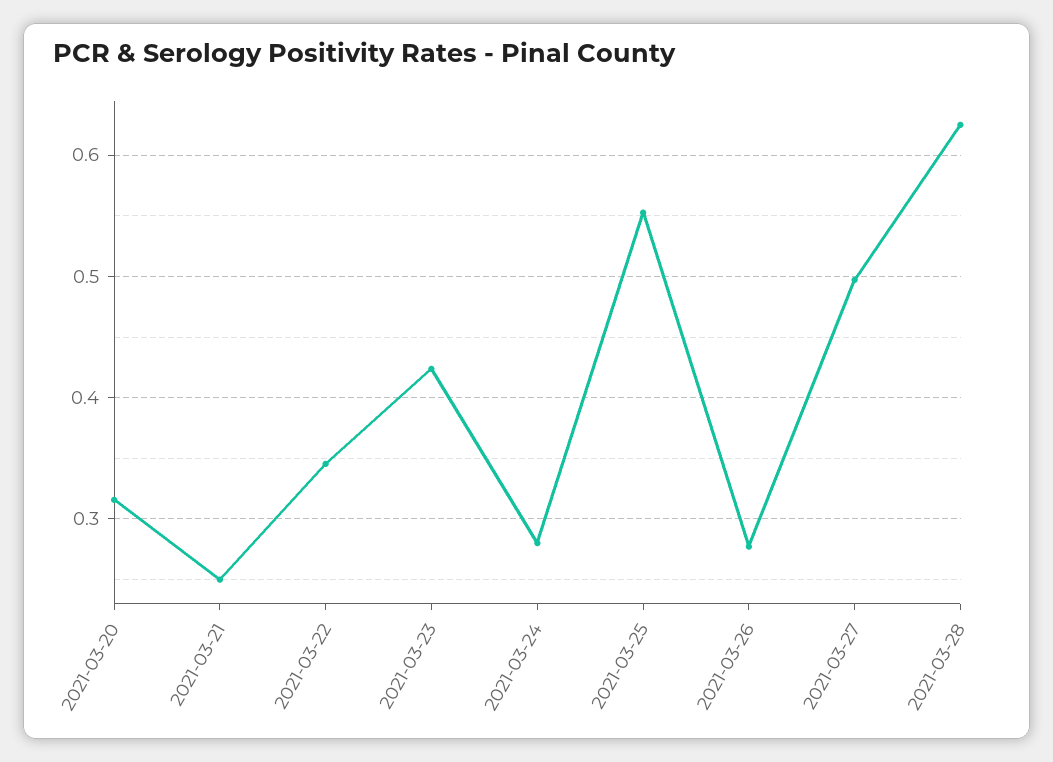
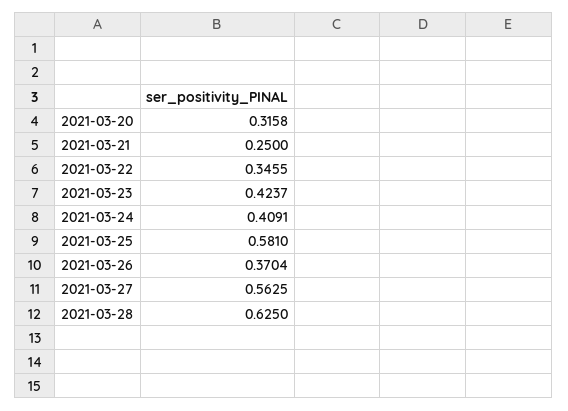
  {
    "2021-03-20": 0.3158,
    "2021-03-21": 0.25,
    "2021-03-22": 0.3455,
    "2021-03-23": 0.4237,
-   "2021-03-24": 0.28,
+   "2021-03-24": 0.4091,
-   "2021-03-25": 0.55,
+   "2021-03-25": 0.581,
-   "2021-03-26": 0.28,
+   "2021-03-26": 0.3704,
-   "2021-03-27": 0.5,
+   "2021-03-27": 0.5625,
    "2021-03-28": 0.625
  }

